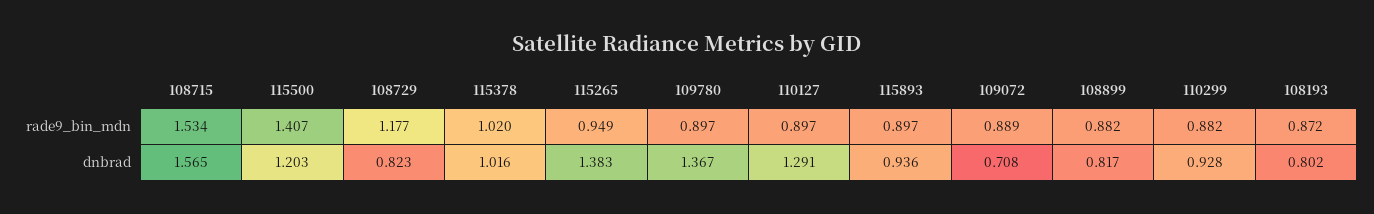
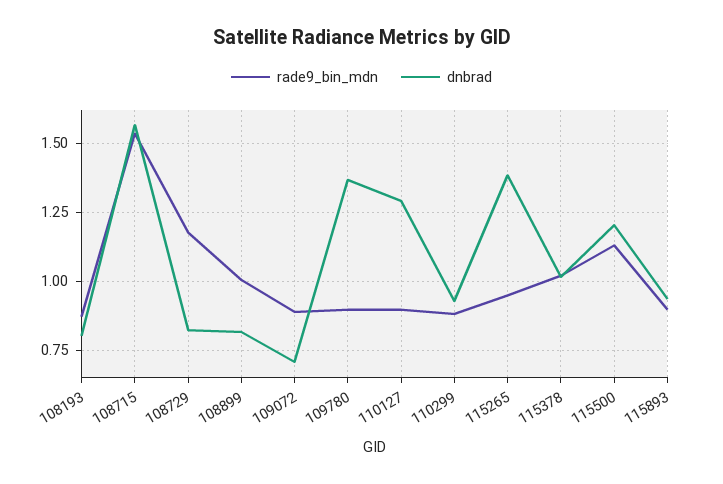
  {
    "rade9_bin_mdn": {
      "108715": 1.534,
-     "115500": 1.407,
+     "115500": 1.125,
      "108729": 1.177,
      "115378": 1.02,
      "115265": 0.949,
      "109780": 0.897,
      "110127": 0.897,
      "115893": 0.897,
      "109072": 0.889,
-     "108899": 0.882,
+     "108899": 1,
      "110299": 0.882,
      "108193": 0.872
    },
    "dnbrad": {
      "108715": 1.565,
      "115500": 1.203,
      "108729": 0.823,
      "115378": 1.016,
      "115265": 1.383,
      "109780": 1.367,
      "110127": 1.291,
      "115893": 0.936,
      "109072": 0.708,
      "108899": 0.817,
      "110299": 0.928,
      "108193": 0.802
    }
  }

